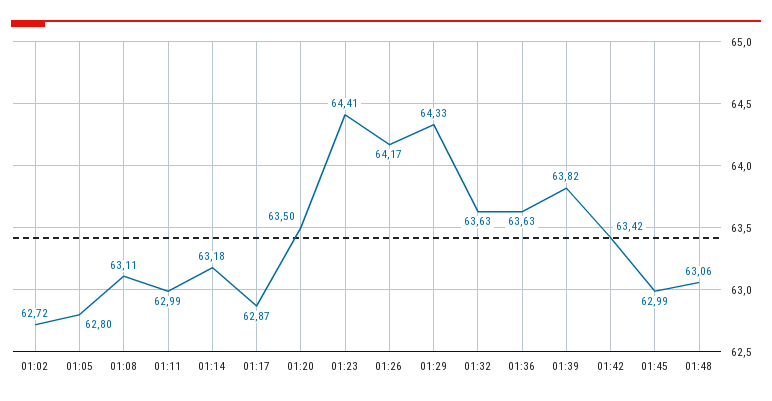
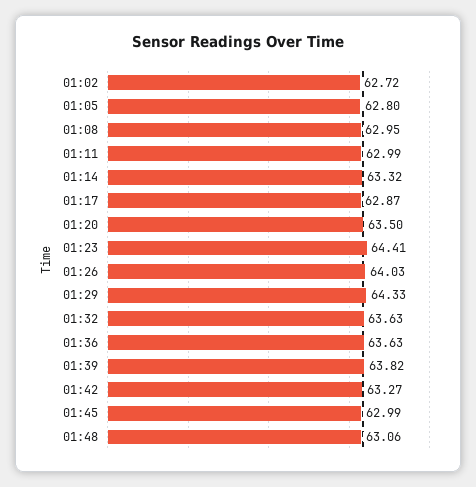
  {
    "01:02": 62.72,
    "01:05": 62.8,
-   "01:08": 63.11,
+   "01:08": 62.95,
    "01:11": 62.99,
-   "01:14": 63.18,
+   "01:14": 63.32,
    "01:17": 62.87,
    "01:20": 63.5,
    "01:23": 64.41,
-   "01:26": 64.17,
+   "01:26": 64.03,
    "01:29": 64.33,
    "01:32": 63.63,
    "01:36": 63.63,
    "01:39": 63.82,
-   "01:42": 63.42,
+   "01:42": 63.27,
    "01:45": 62.99,
    "01:48": 63.06
  }

